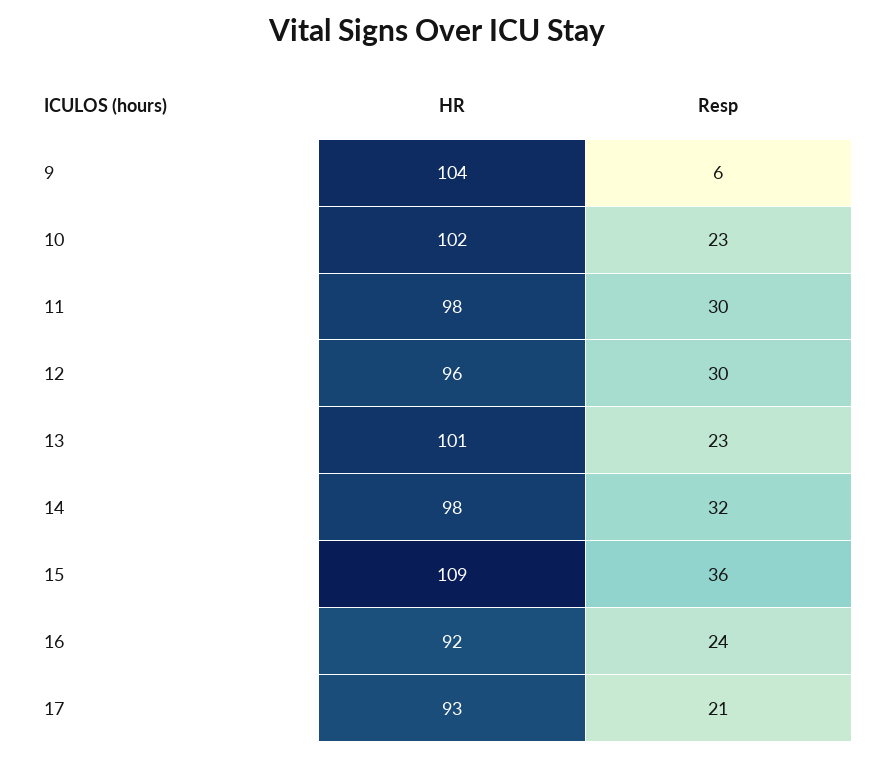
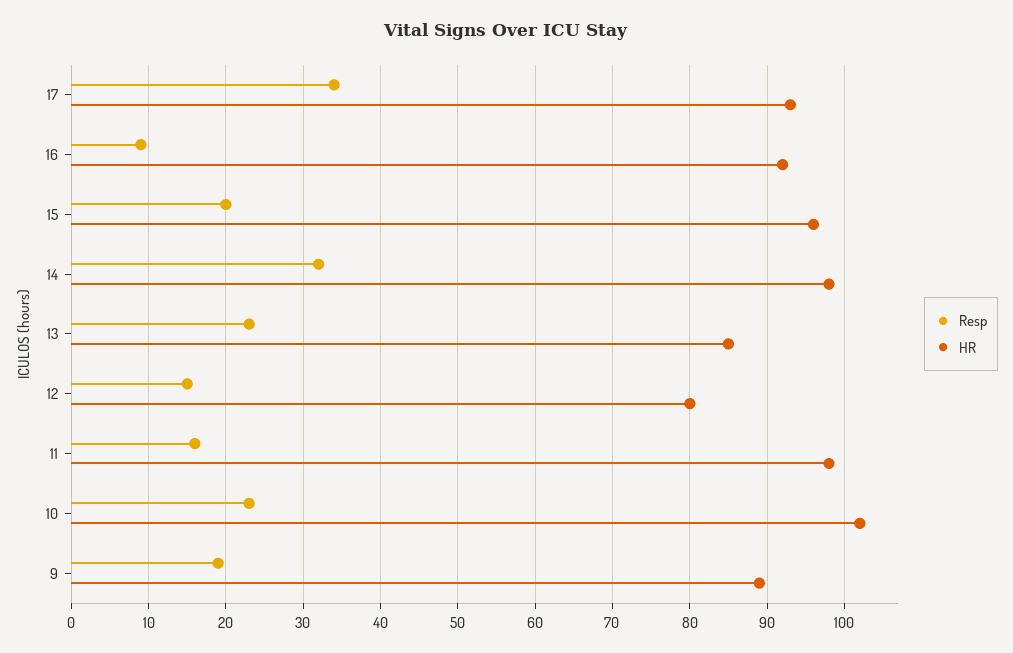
  {
    "HR": {
-     "9": 104,
+     "9": 89,
      "10": 102,
      "11": 98,
-     "12": 96,
+     "12": 80,
-     "13": 101,
+     "13": 85,
      "14": 98,
-     "15": 109,
+     "15": 96,
      "16": 92,
      "17": 93
    },
    "Resp": {
-     "9": 6,
+     "9": 19,
      "10": 23,
-     "11": 30,
+     "11": 16,
-     "12": 30,
+     "12": 15,
      "13": 23,
      "14": 32,
-     "15": 36,
+     "15": 20,
-     "16": 24,
+     "16": 9,
-     "17": 21
+     "17": 34
    }
  }

